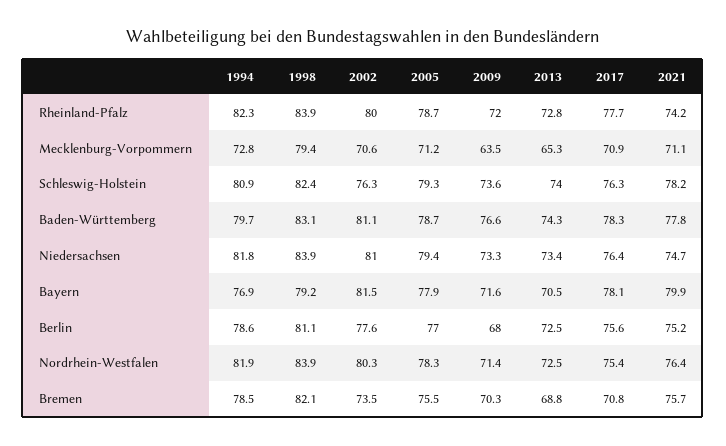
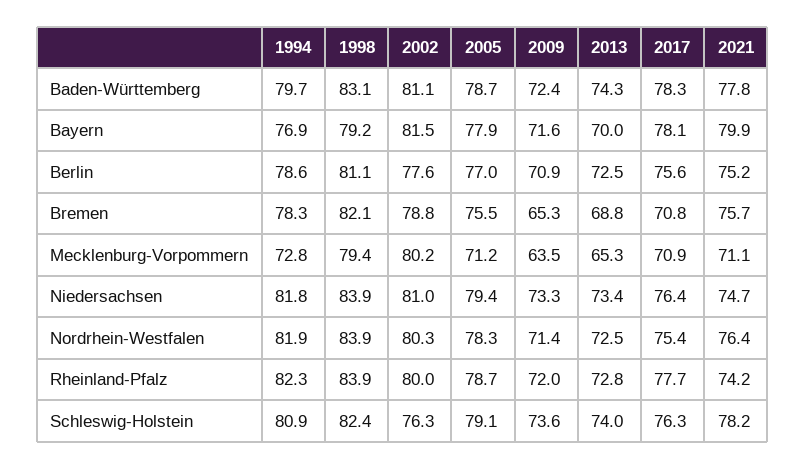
  {
    "1994": {
      "Rheinland-Pfalz": 82.3,
      "Mecklenburg-Vorpommern": 72.8,
      "Schleswig-Holstein": 80.9,
      "Baden-Württemberg": 79.7,
      "Niedersachsen": 81.8,
      "Bayern": 76.9,
      "Berlin": 78.6,
      "Nordrhein-Westfalen": 81.9,
-     "Bremen": 78.5
+     "Bremen": 78.3
    },
    "1998": {
      "Rheinland-Pfalz": 83.9,
      "Mecklenburg-Vorpommern": 79.4,
      "Schleswig-Holstein": 82.4,
      "Baden-Württemberg": 83.1,
      "Niedersachsen": 83.9,
      "Bayern": 79.2,
      "Berlin": 81.1,
      "Nordrhein-Westfalen": 83.9,
      "Bremen": 82.1
    },
    "2002": {
      "Rheinland-Pfalz": 80,
-     "Mecklenburg-Vorpommern": 70.6,
+     "Mecklenburg-Vorpommern": 80.2,
      "Schleswig-Holstein": 76.3,
      "Baden-Württemberg": 81.1,
      "Niedersachsen": 81,
      "Bayern": 81.5,
      "Berlin": 77.6,
      "Nordrhein-Westfalen": 80.3,
-     "Bremen": 73.5
+     "Bremen": 78.8
    },
    "2005": {
      "Rheinland-Pfalz": 78.7,
      "Mecklenburg-Vorpommern": 71.2,
-     "Schleswig-Holstein": 79.3,
+     "Schleswig-Holstein": 79.1,
      "Baden-Württemberg": 78.7,
      "Niedersachsen": 79.4,
      "Bayern": 77.9,
      "Berlin": 77,
      "Nordrhein-Westfalen": 78.3,
      "Bremen": 75.5
    },
    "2009": {
      "Rheinland-Pfalz": 72,
      "Mecklenburg-Vorpommern": 63.5,
      "Schleswig-Holstein": 73.6,
-     "Baden-Württemberg": 76.6,
+     "Baden-Württemberg": 72.4,
      "Niedersachsen": 73.3,
      "Bayern": 71.6,
-     "Berlin": 68,
+     "Berlin": 70.9,
      "Nordrhein-Westfalen": 71.4,
-     "Bremen": 70.3
+     "Bremen": 65.3
    },
    "2013": {
      "Rheinland-Pfalz": 72.8,
      "Mecklenburg-Vorpommern": 65.3,
      "Schleswig-Holstein": 74,
      "Baden-Württemberg": 74.3,
      "Niedersachsen": 73.4,
-     "Bayern": 70.5,
+     "Bayern": 70,
      "Berlin": 72.5,
      "Nordrhein-Westfalen": 72.5,
      "Bremen": 68.8
    },
    "2017": {
      "Rheinland-Pfalz": 77.7,
      "Mecklenburg-Vorpommern": 70.9,
      "Schleswig-Holstein": 76.3,
      "Baden-Württemberg": 78.3,
      "Niedersachsen": 76.4,
      "Bayern": 78.1,
      "Berlin": 75.6,
      "Nordrhein-Westfalen": 75.4,
      "Bremen": 70.8
    },
    "2021": {
      "Rheinland-Pfalz": 74.2,
      "Mecklenburg-Vorpommern": 71.1,
      "Schleswig-Holstein": 78.2,
      "Baden-Württemberg": 77.8,
      "Niedersachsen": 74.7,
      "Bayern": 79.9,
      "Berlin": 75.2,
      "Nordrhein-Westfalen": 76.4,
      "Bremen": 75.7
    }
  }

